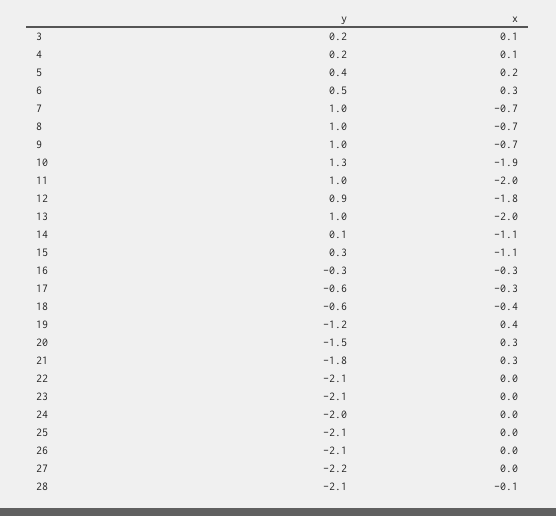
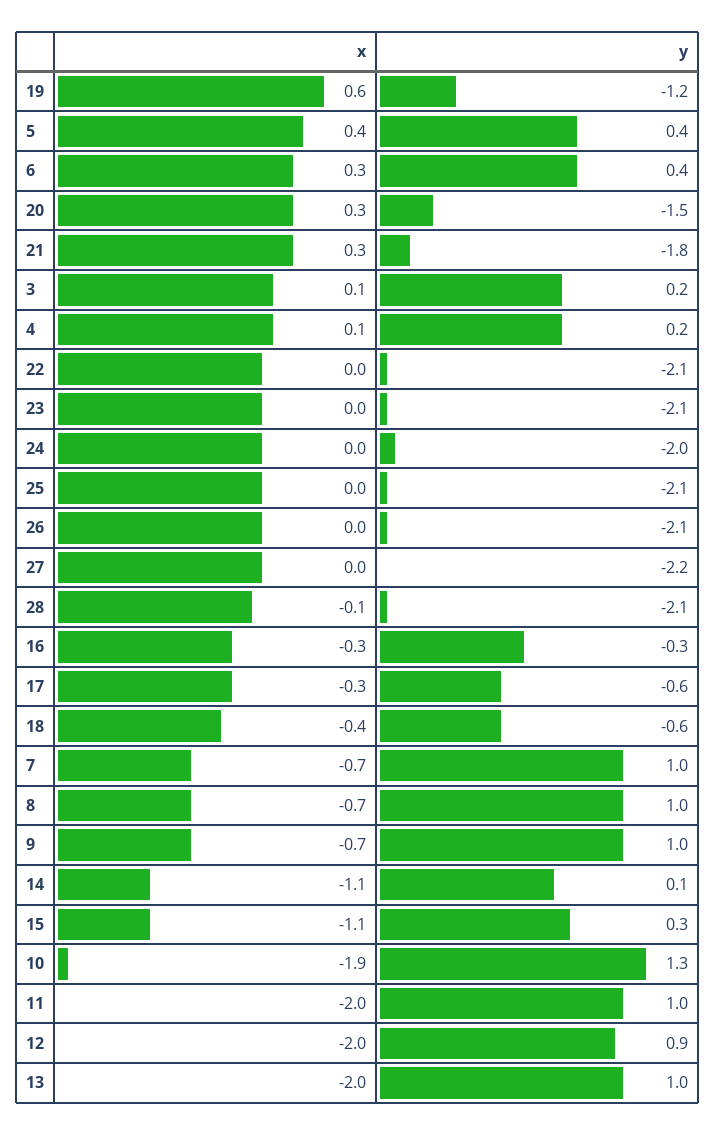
  {
    "y": {
      "3": 0.2,
      "4": 0.2,
      "5": 0.4,
-     "6": 0.5,
+     "6": 0.4,
      "7": 1,
      "8": 1,
      "9": 1,
      "10": 1.3,
      "11": 1,
      "12": 0.9,
      "13": 1,
      "14": 0.1,
      "15": 0.3,
      "16": -0.3,
      "17": -0.6,
      "18": -0.6,
      "19": -1.2,
      "20": -1.5,
      "21": -1.8,
      "22": -2.1,
      "23": -2.1,
      "24": -2,
      "25": -2.1,
      "26": -2.1,
      "27": -2.2,
      "28": -2.1
    },
    "x": {
      "3": 0.1,
      "4": 0.1,
-     "5": 0.2,
+     "5": 0.4,
      "6": 0.3,
      "7": -0.7,
      "8": -0.7,
      "9": -0.7,
      "10": -1.9,
      "11": -2,
-     "12": -1.8,
+     "12": -2,
      "13": -2,
      "14": -1.1,
      "15": -1.1,
      "16": -0.3,
      "17": -0.3,
      "18": -0.4,
-     "19": 0.4,
+     "19": 0.6,
      "20": 0.3,
      "21": 0.3,
      "22": 0,
      "23": 0,
      "24": 0,
      "25": 0,
      "26": 0,
      "27": 0,
      "28": -0.1
    }
  }

